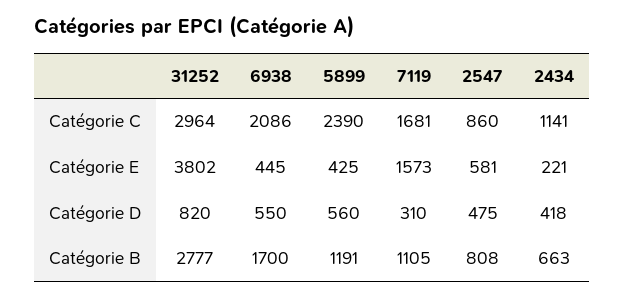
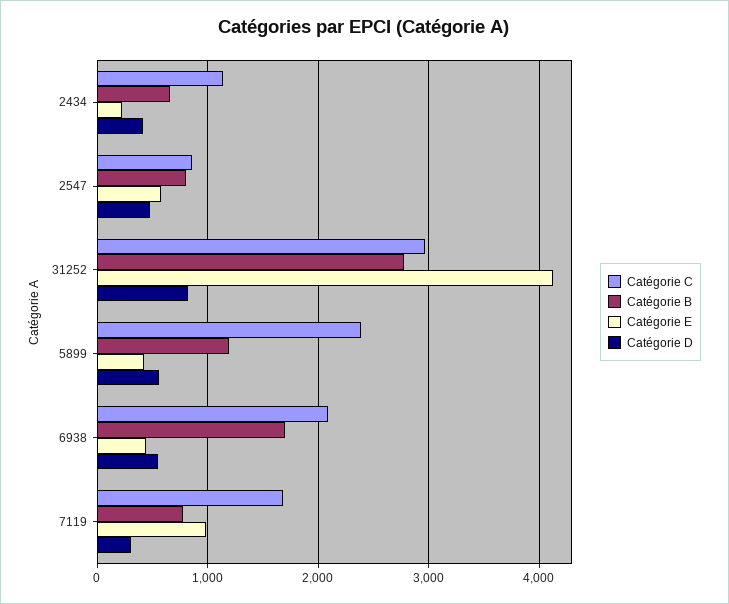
  {
    "Catégorie C": {
      "31252": 2964,
      "6938": 2086,
      "5899": 2390,
      "7119": 1681,
      "2547": 860,
      "2434": 1141
    },
    "Catégorie E": {
-     "31252": 3802,
+     "31252": 4100,
      "6938": 445,
      "5899": 425,
-     "7119": 1573,
+     "7119": 1000,
      "2547": 581,
      "2434": 221
    },
    "Catégorie D": {
      "31252": 820,
      "6938": 550,
      "5899": 560,
      "7119": 310,
      "2547": 475,
      "2434": 418
    },
    "Catégorie B": {
      "31252": 2777,
      "6938": 1700,
      "5899": 1191,
-     "7119": 1105,
+     "7119": 800,
      "2547": 808,
      "2434": 663
    }
  }

